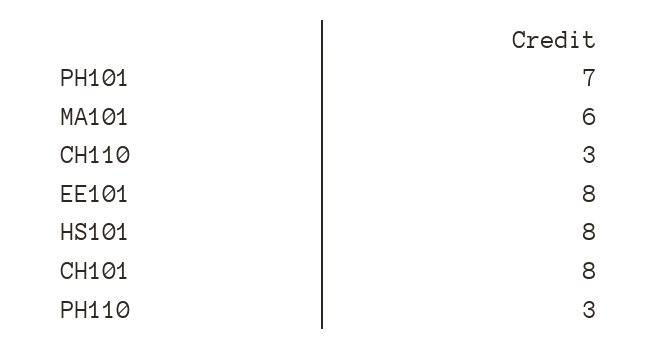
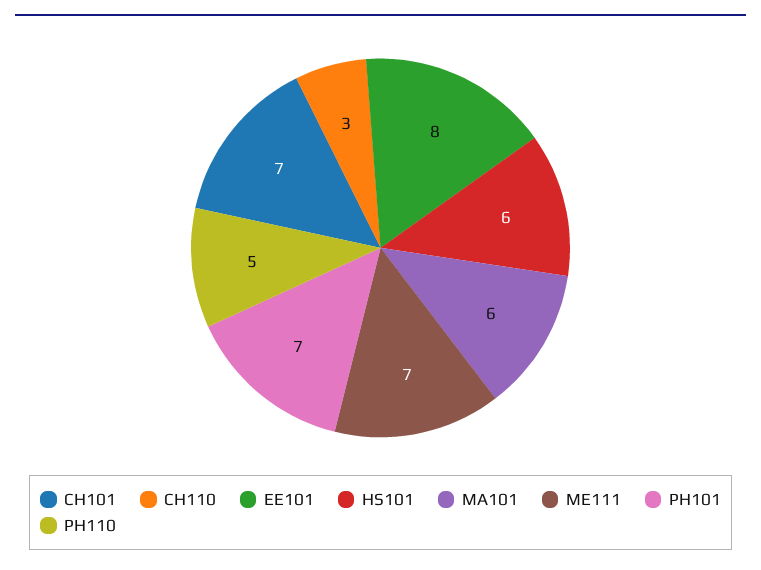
  {
    "PH101": 7,
    "MA101": 6,
    "CH110": 3,
    "EE101": 8,
-   "HS101": 8,
+   "HS101": 6,
-   "CH101": 8,
+   "CH101": 7,
-   "PH110": 3
+   "PH110": 5,
+   "ME111": 7
  }

